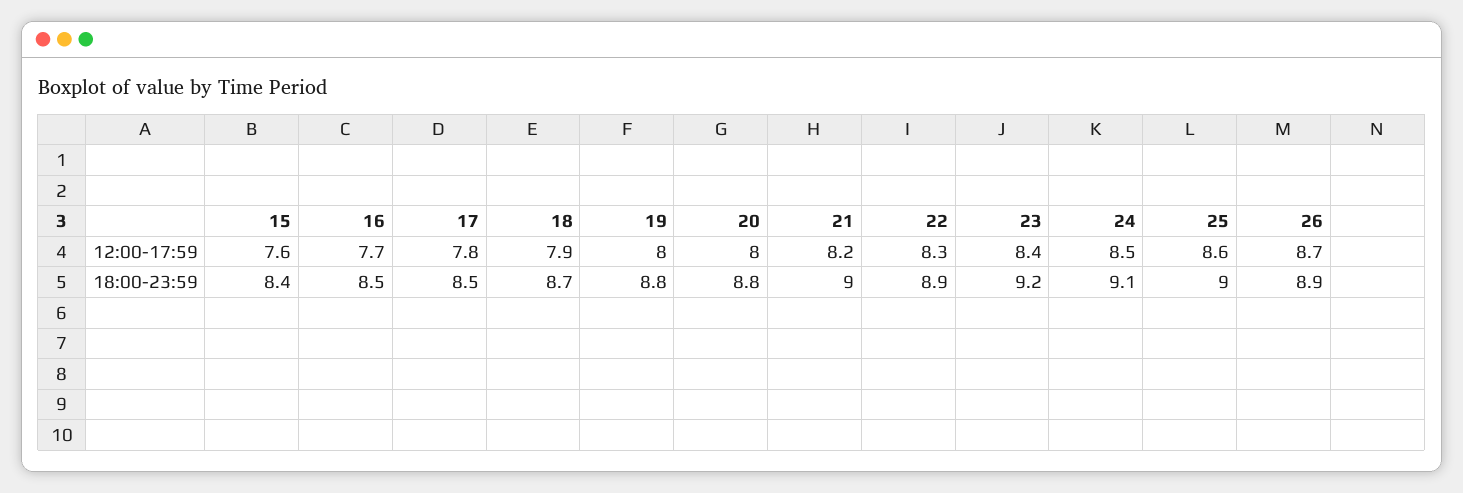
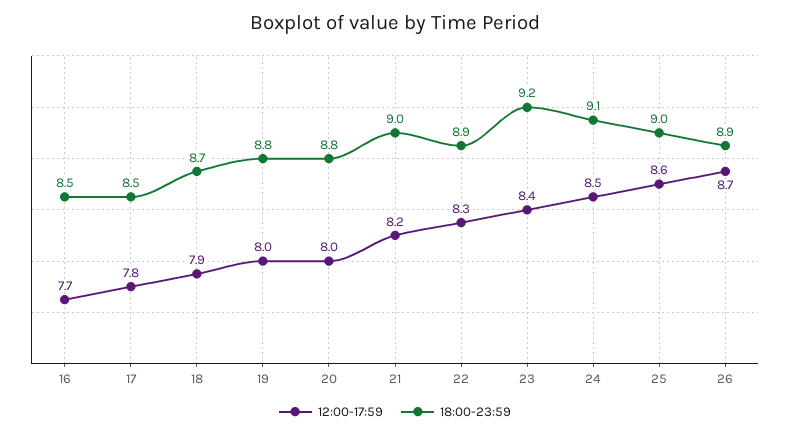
  {
    "12:00-17:59": {
-     "15": 7.6,
      "16": 7.7,
      "17": 7.8,
      "18": 7.9,
      "19": 8,
      "20": 8,
      "21": 8.2,
      "22": 8.3,
      "23": 8.4,
      "24": 8.5,
      "25": 8.6,
      "26": 8.7
    },
    "18:00-23:59": {
-     "15": 8.4,
      "16": 8.5,
      "17": 8.5,
      "18": 8.7,
      "19": 8.8,
      "20": 8.8,
      "21": 9,
      "22": 8.9,
      "23": 9.2,
      "24": 9.1,
      "25": 9,
      "26": 8.9
    }
  }

